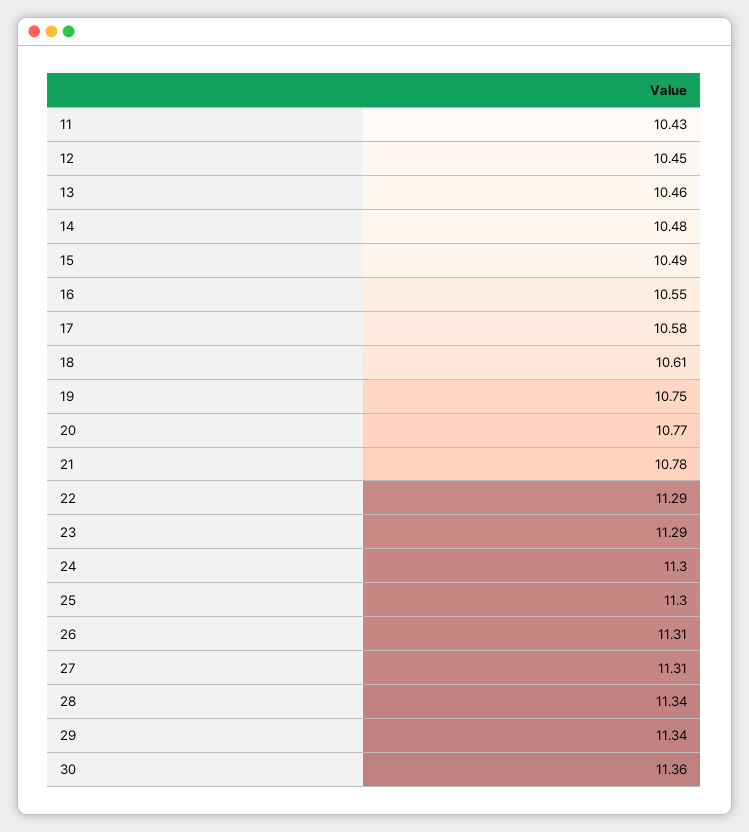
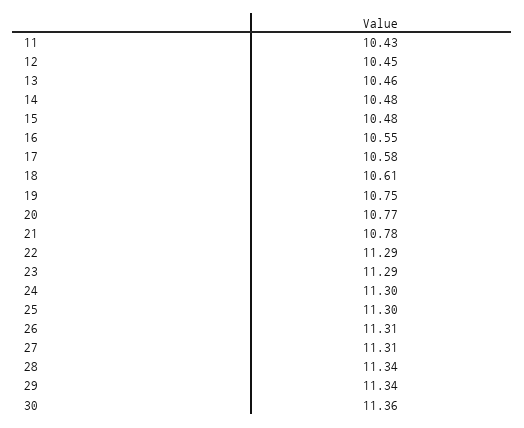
  {
    "11": 10.43,
    "12": 10.45,
    "13": 10.46,
    "14": 10.48,
-   "15": 10.49,
+   "15": 10.48,
    "16": 10.55,
    "17": 10.58,
    "18": 10.61,
    "19": 10.75,
    "20": 10.77,
    "21": 10.78,
    "22": 11.29,
    "23": 11.29,
    "24": 11.3,
    "25": 11.3,
    "26": 11.31,
    "27": 11.31,
    "28": 11.34,
    "29": 11.34,
    "30": 11.36
  }

